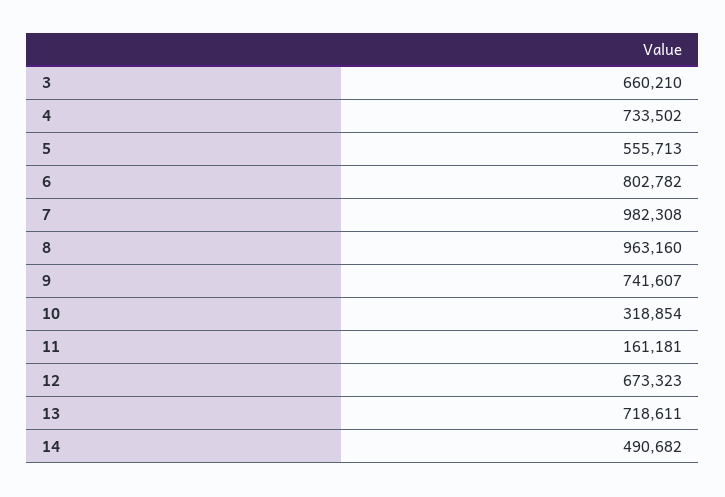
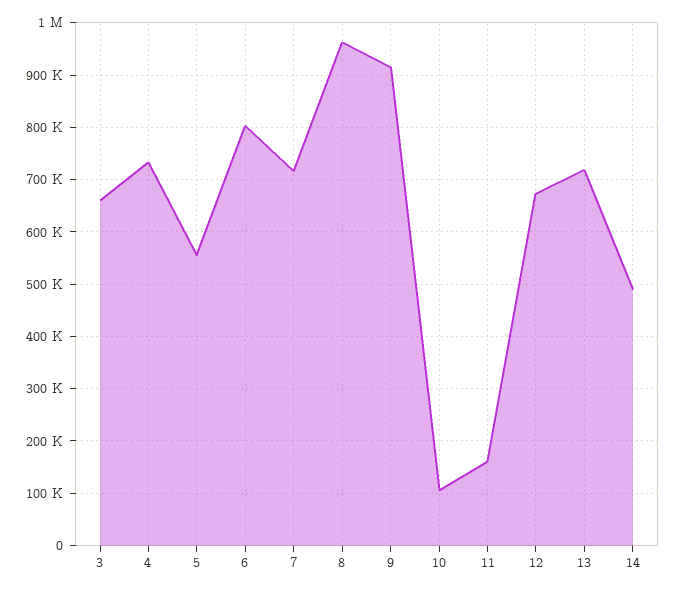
  {
    "3": 660210,
    "4": 733502,
    "5": 555713,
    "6": 802782,
-   "7": 982308,
+   "7": 720000,
    "8": 963160,
-   "9": 741607,
+   "9": 920000,
-   "10": 318854,
+   "10": 100000,
    "11": 161181,
    "12": 673323,
    "13": 718611,
    "14": 490682
  }

